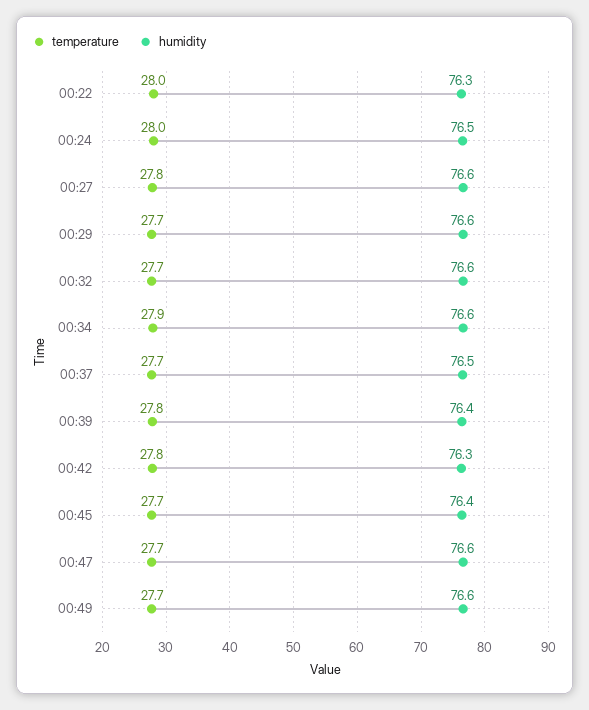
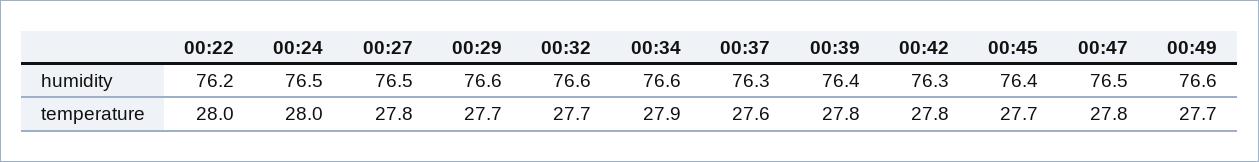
  {
    "temperature": {
      "00:22": 28,
      "00:24": 28,
      "00:27": 27.8,
      "00:29": 27.7,
      "00:32": 27.7,
      "00:34": 27.9,
-     "00:37": 27.7,
+     "00:37": 27.6,
      "00:39": 27.8,
      "00:42": 27.8,
      "00:45": 27.7,
-     "00:47": 27.7,
+     "00:47": 27.8,
      "00:49": 27.7
    },
    "humidity": {
-     "00:22": 76.3,
+     "00:22": 76.2,
      "00:24": 76.5,
-     "00:27": 76.6,
+     "00:27": 76.5,
      "00:29": 76.6,
      "00:32": 76.6,
      "00:34": 76.6,
-     "00:37": 76.5,
+     "00:37": 76.3,
      "00:39": 76.4,
      "00:42": 76.3,
      "00:45": 76.4,
-     "00:47": 76.6,
+     "00:47": 76.5,
      "00:49": 76.6
    }
  }

